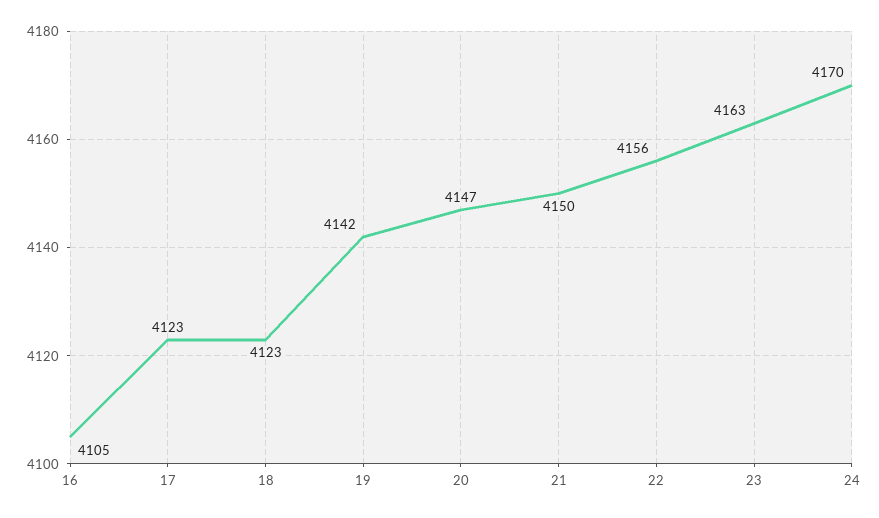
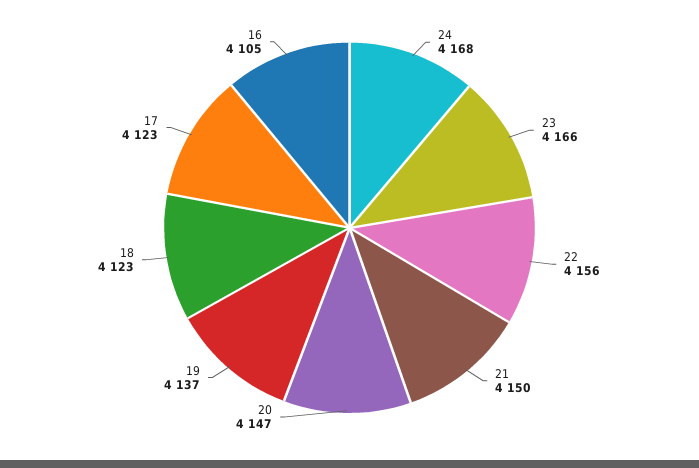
  {
    "16": 4105,
    "17": 4123,
    "18": 4123,
-   "19": 4142,
+   "19": 4137,
    "20": 4147,
    "21": 4150,
    "22": 4156,
-   "23": 4163,
+   "23": 4166,
-   "24": 4170
+   "24": 4168
  }

